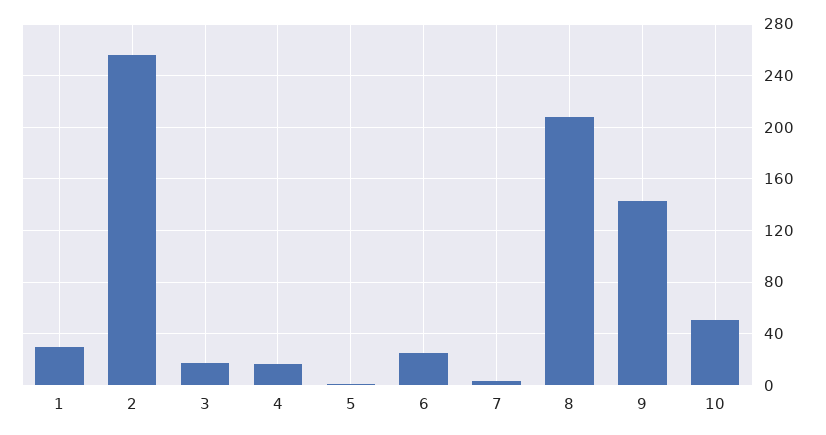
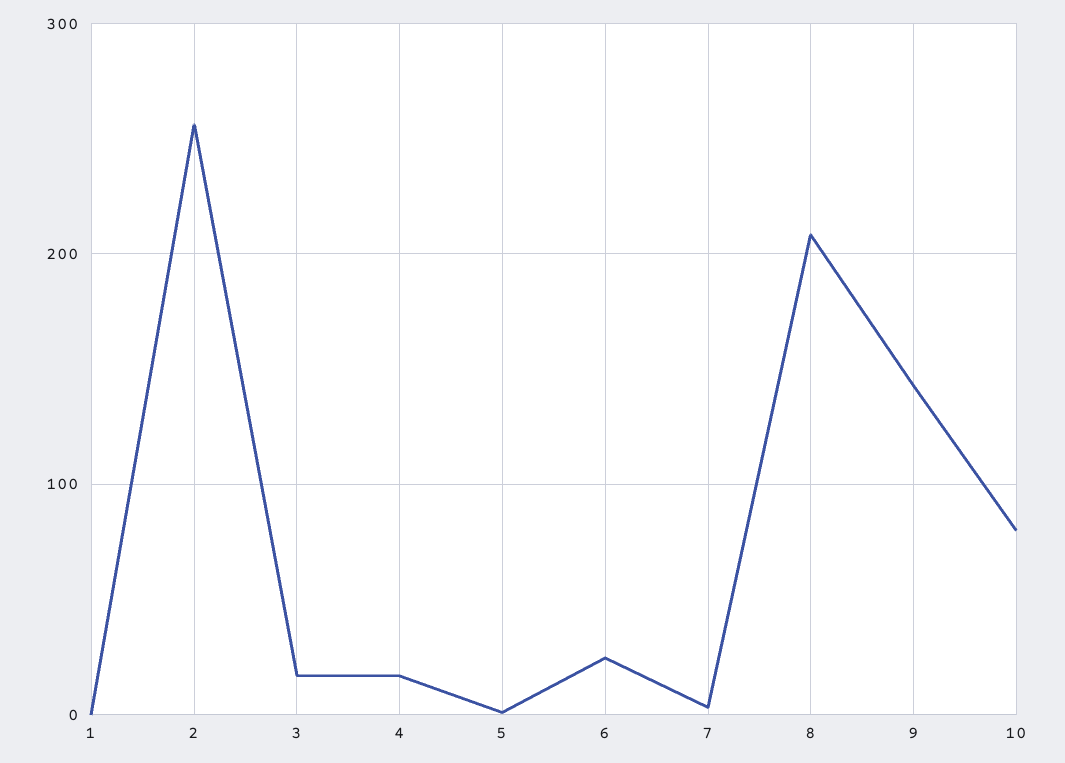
  {
-   "1": 30,
+   "1": 0,
    "2": 255,
    "3": 15,
    "4": 15,
    "5": 0,
    "6": 25,
    "7": 5,
    "8": 210,
    "9": 145,
-   "10": 50
+   "10": 80
  }

